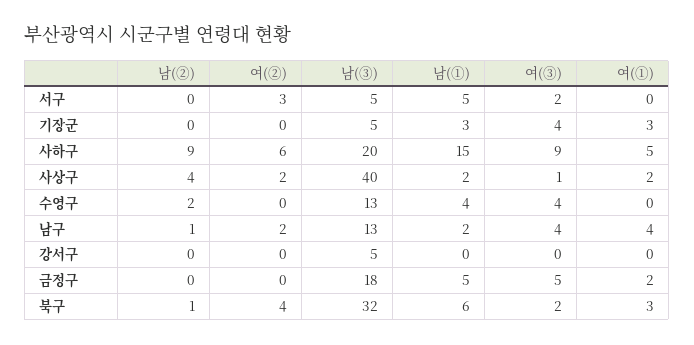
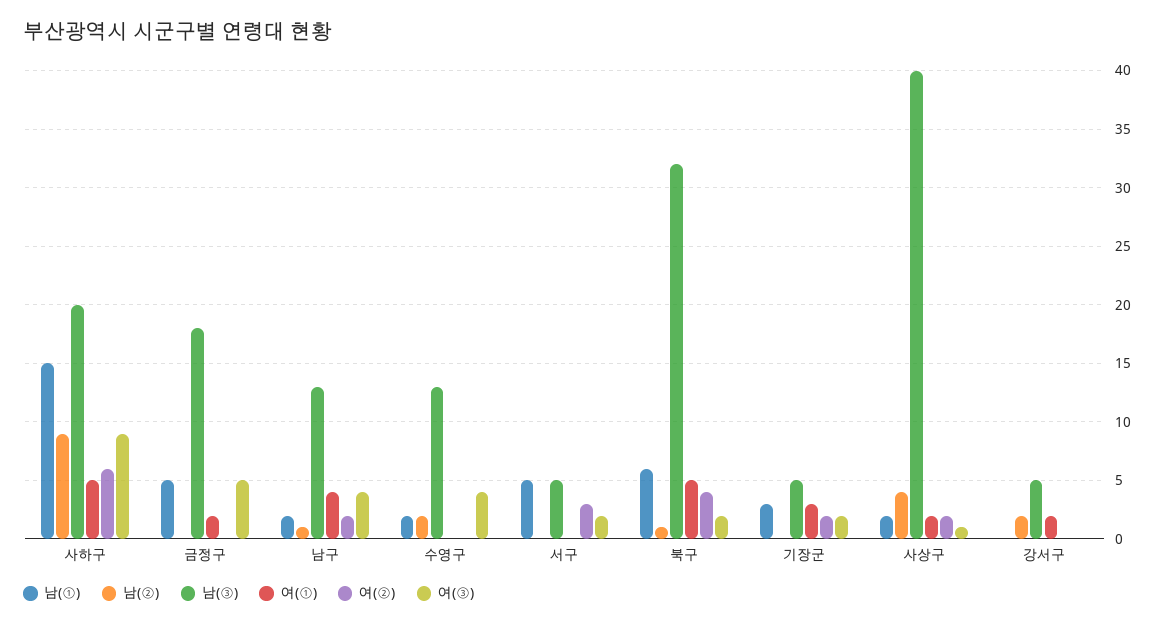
  {
    "남(②)": {
      "서구": 0,
      "기장군": 0,
      "사하구": 9,
      "사상구": 4,
      "수영구": 2,
      "남구": 1,
-     "강서구": 0,
+     "강서구": 2,
      "금정구": 0,
      "북구": 1
    },
    "여(②)": {
      "서구": 3,
-     "기장군": 0,
+     "기장군": 2,
      "사하구": 6,
      "사상구": 2,
      "수영구": 0,
      "남구": 2,
      "강서구": 0,
      "금정구": 0,
      "북구": 4
    },
    "남(③)": {
      "서구": 5,
      "기장군": 5,
      "사하구": 20,
      "사상구": 40,
      "수영구": 13,
      "남구": 13,
      "강서구": 5,
      "금정구": 18,
      "북구": 32
    },
    "남(①)": {
      "서구": 5,
      "기장군": 3,
      "사하구": 15,
      "사상구": 2,
-     "수영구": 4,
+     "수영구": 2,
      "남구": 2,
      "강서구": 0,
      "금정구": 5,
      "북구": 6
    },
    "여(③)": {
      "서구": 2,
-     "기장군": 4,
+     "기장군": 2,
      "사하구": 9,
      "사상구": 1,
      "수영구": 4,
      "남구": 4,
      "강서구": 0,
      "금정구": 5,
      "북구": 2
    },
    "여(①)": {
      "서구": 0,
      "기장군": 3,
      "사하구": 5,
      "사상구": 2,
      "수영구": 0,
      "남구": 4,
-     "강서구": 0,
+     "강서구": 2,
      "금정구": 2,
-     "북구": 3
+     "북구": 5
    }
  }

